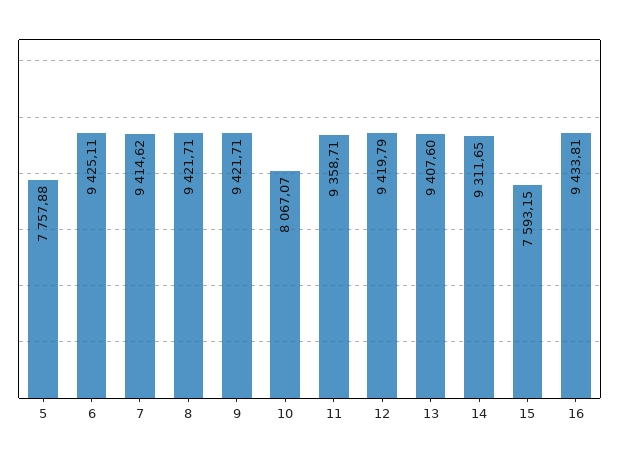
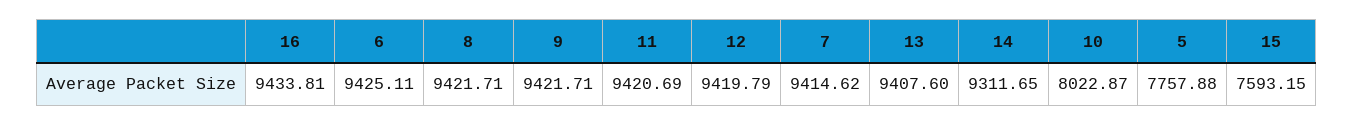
  {
    "5": 7757.88,
    "6": 9425.11,
    "7": 9414.62,
    "8": 9421.71,
    "9": 9421.71,
-   "10": 8067.07,
+   "10": 8022.87,
-   "11": 9358.71,
+   "11": 9420.69,
    "12": 9419.79,
    "13": 9407.6,
    "14": 9311.65,
    "15": 7593.15,
    "16": 9433.81
  }

